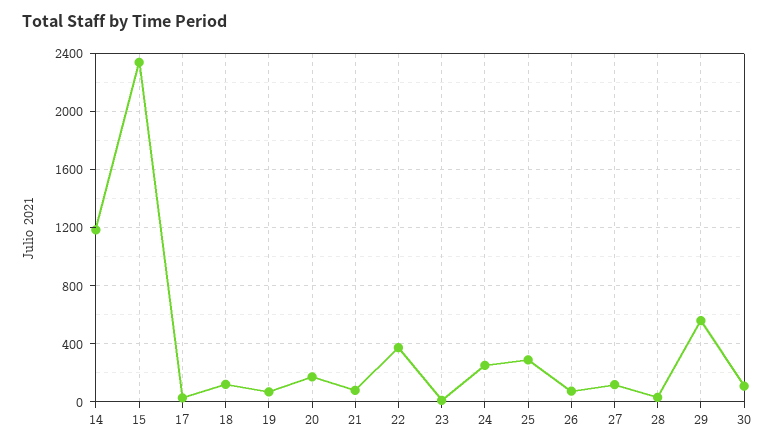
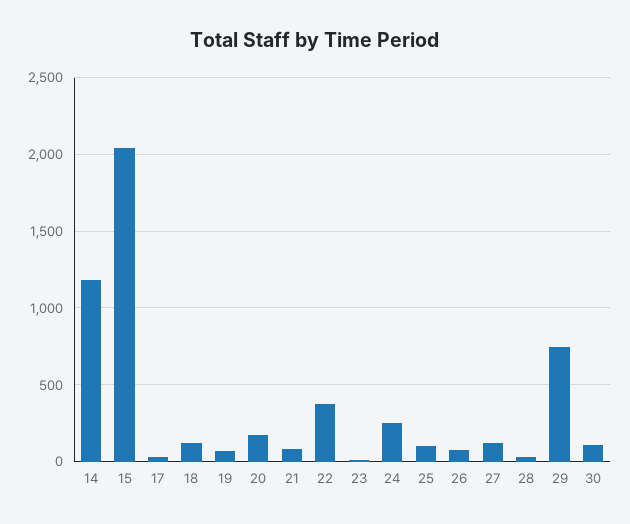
  {
    "14": 1200,
-   "15": 2350,
+   "15": 2050,
    "17": 50,
    "18": 100,
    "19": 50,
    "20": 150,
    "21": 100,
    "22": 350,
    "23": 0,
    "24": 250,
-   "25": 300,
+   "25": 100,
    "26": 100,
    "27": 100,
    "28": 50,
-   "29": 550,
+   "29": 750,
    "30": 100
  }

